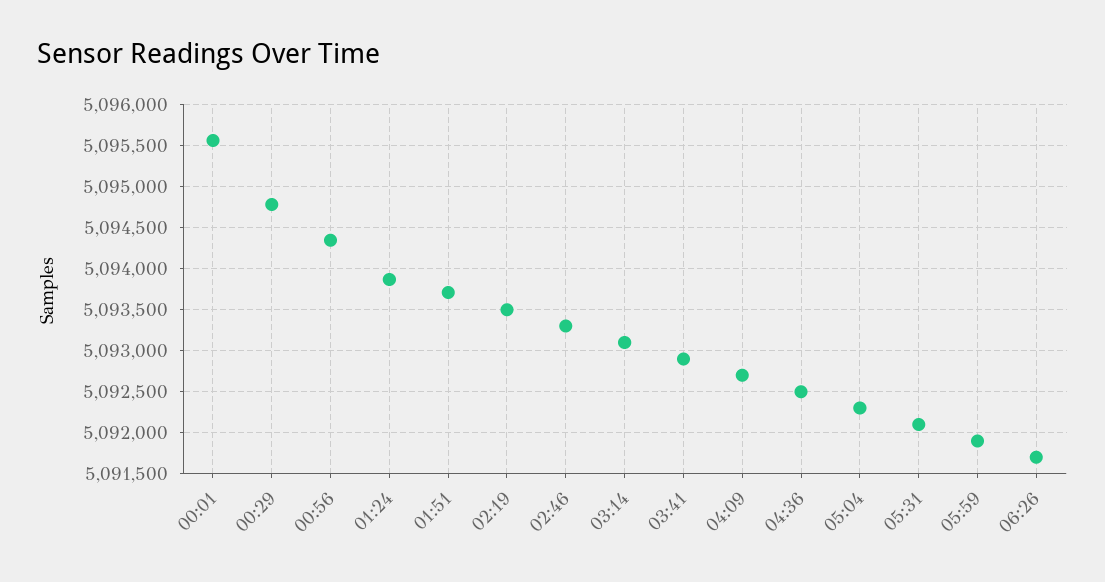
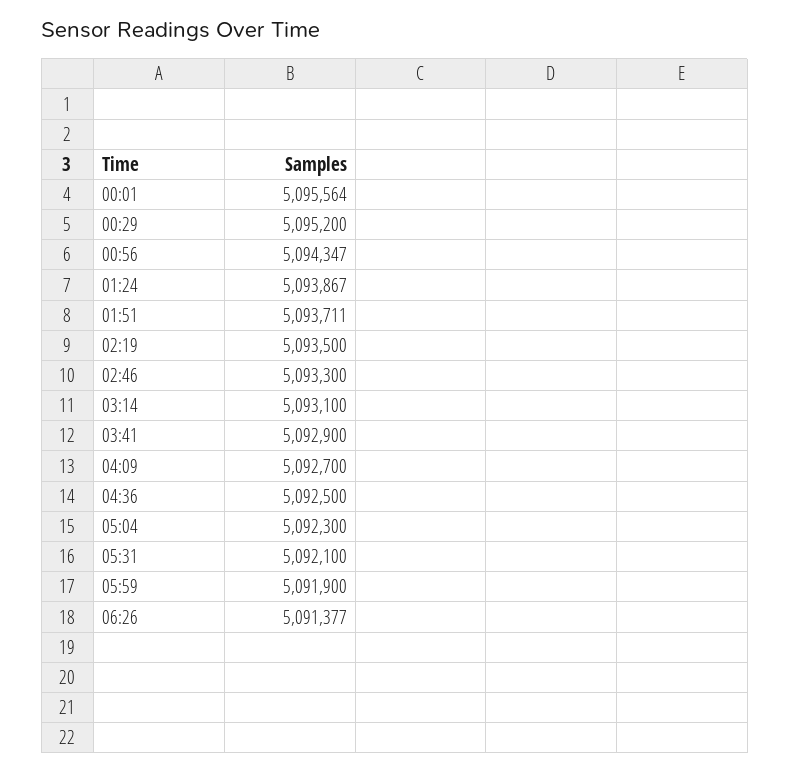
  {
    "00:01": 5095564,
-   "00:29": 5094800,
+   "00:29": 5095200,
    "00:56": 5094347,
    "01:24": 5093867,
    "01:51": 5093711,
    "02:19": 5093500,
    "02:46": 5093300,
    "03:14": 5093100,
    "03:41": 5092900,
    "04:09": 5092700,
    "04:36": 5092500,
    "05:04": 5092300,
    "05:31": 5092100,
    "05:59": 5091900,
-   "06:26": 5091700
+   "06:26": 5091377
  }

